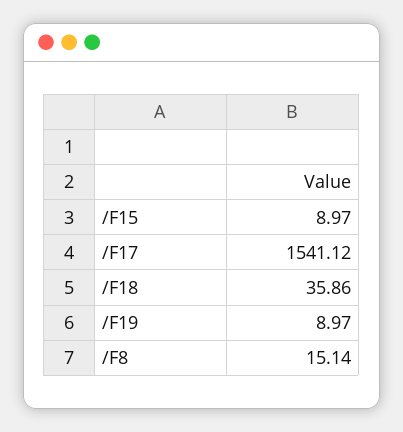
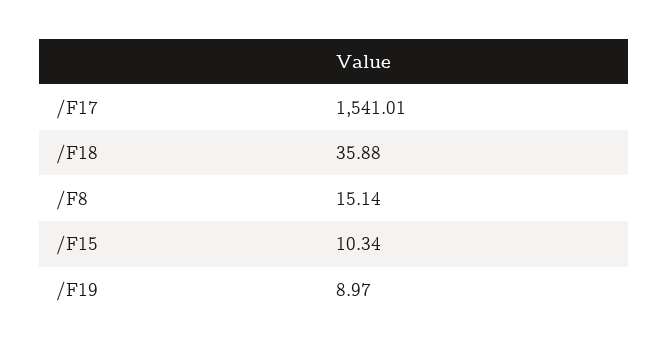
  {
-   "/F15": 8.97,
+   "/F15": 10.34,
-   "/F17": 1541.12,
+   "/F17": 1541.01,
-   "/F18": 35.86,
+   "/F18": 35.88,
    "/F19": 8.97,
    "/F8": 15.14
  }

